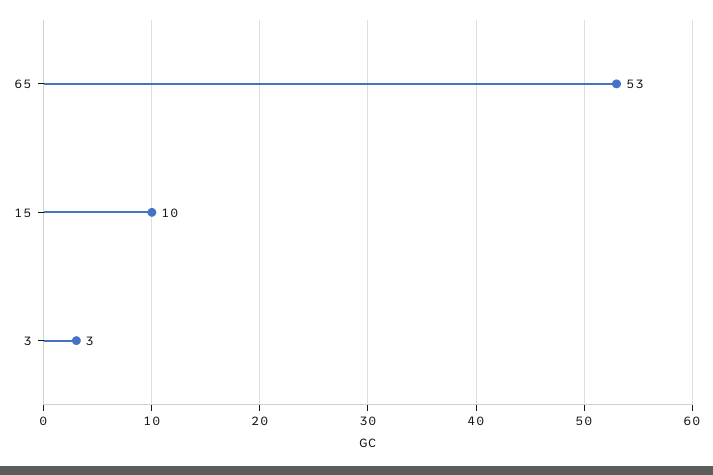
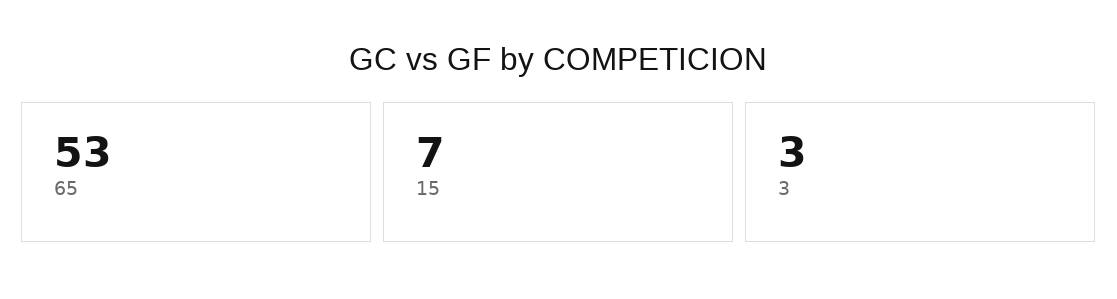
  {
    "65": 53,
-   "15": 10,
+   "15": 7,
    "3": 3
  }

